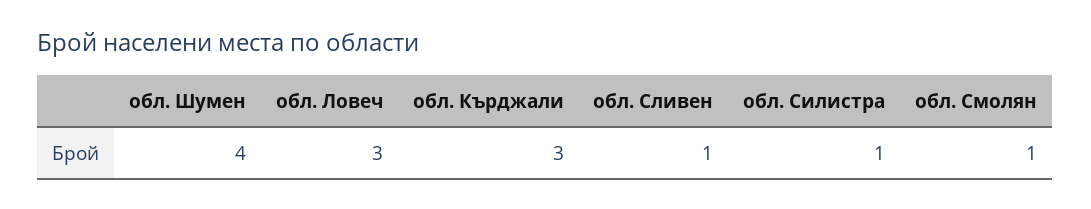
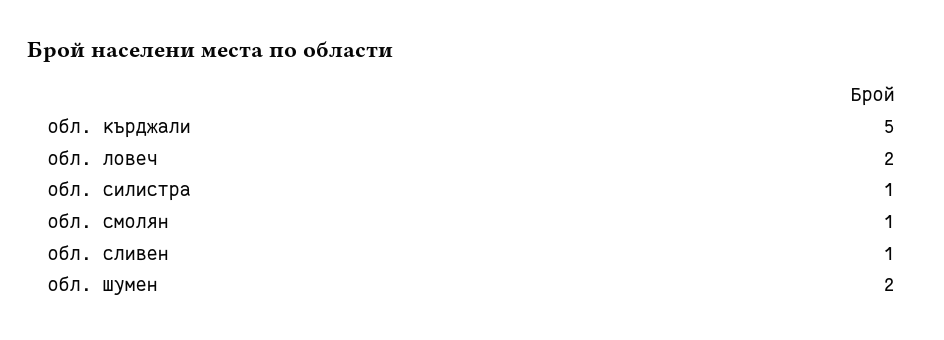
  {
-   "обл. Шумен": 4,
+   "обл. Шумен": 2,
-   "обл. Ловеч": 3,
+   "обл. Ловеч": 2,
-   "обл. Кърджали": 3,
+   "обл. Кърджали": 5,
    "обл. Сливен": 1,
    "обл. Силистра": 1,
    "обл. Смолян": 1
  }

